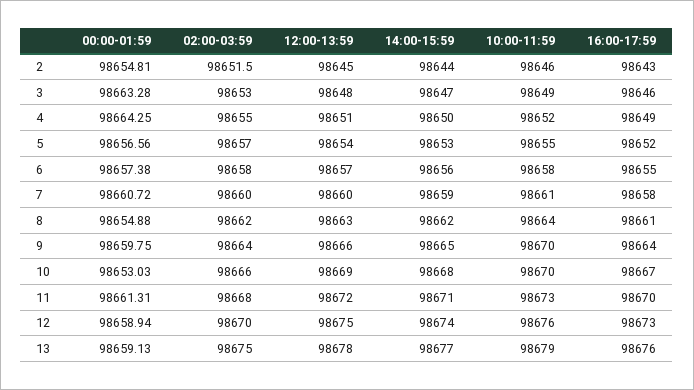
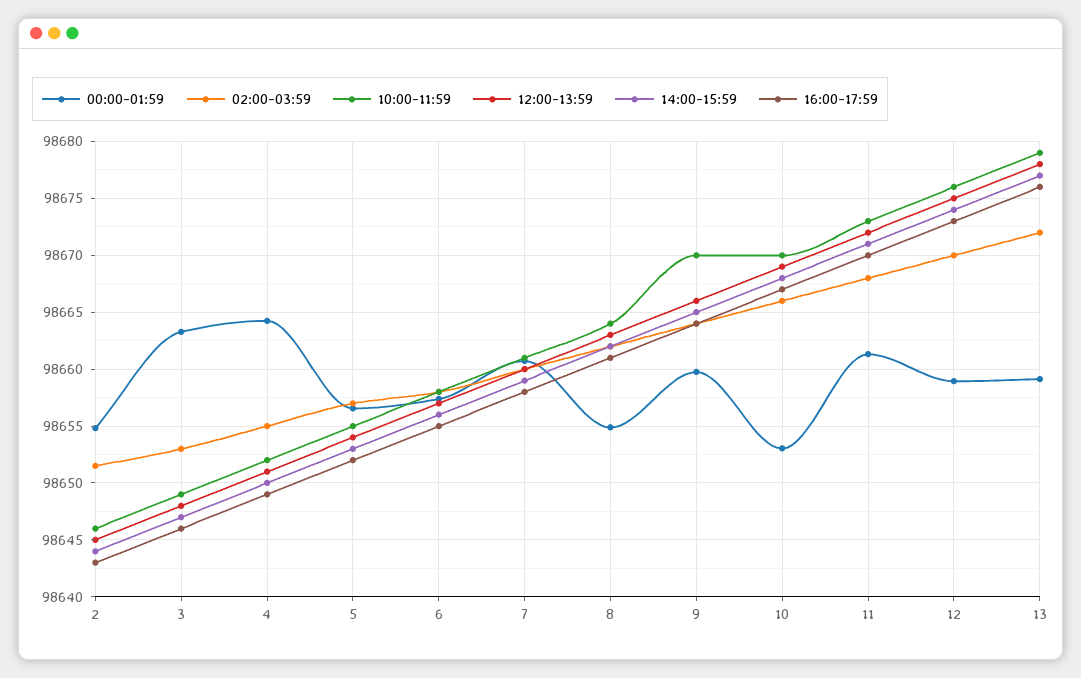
  {
    "00:00-01:59": {
      "2": 98654.81,
      "3": 98663.28,
      "4": 98664.25,
      "5": 98656.56,
      "6": 98657.38,
      "7": 98660.72,
      "8": 98654.88,
      "9": 98659.75,
      "10": 98653.03,
      "11": 98661.31,
      "12": 98658.94,
      "13": 98659.13
    },
    "02:00-03:59": {
      "2": 98651.5,
      "3": 98653,
      "4": 98655,
      "5": 98657,
      "6": 98658,
      "7": 98660,
      "8": 98662,
      "9": 98664,
      "10": 98666,
      "11": 98668,
      "12": 98670,
-     "13": 98675
+     "13": 98672
    },
    "12:00-13:59": {
      "2": 98645,
      "3": 98648,
      "4": 98651,
      "5": 98654,
      "6": 98657,
      "7": 98660,
      "8": 98663,
      "9": 98666,
      "10": 98669,
      "11": 98672,
      "12": 98675,
      "13": 98678
    },
    "14:00-15:59": {
      "2": 98644,
      "3": 98647,
      "4": 98650,
      "5": 98653,
      "6": 98656,
      "7": 98659,
      "8": 98662,
      "9": 98665,
      "10": 98668,
      "11": 98671,
      "12": 98674,
      "13": 98677
    },
    "10:00-11:59": {
      "2": 98646,
      "3": 98649,
      "4": 98652,
      "5": 98655,
      "6": 98658,
      "7": 98661,
      "8": 98664,
      "9": 98670,
      "10": 98670,
      "11": 98673,
      "12": 98676,
      "13": 98679
    },
    "16:00-17:59": {
      "2": 98643,
      "3": 98646,
      "4": 98649,
      "5": 98652,
      "6": 98655,
      "7": 98658,
      "8": 98661,
      "9": 98664,
      "10": 98667,
      "11": 98670,
      "12": 98673,
      "13": 98676
    }
  }

